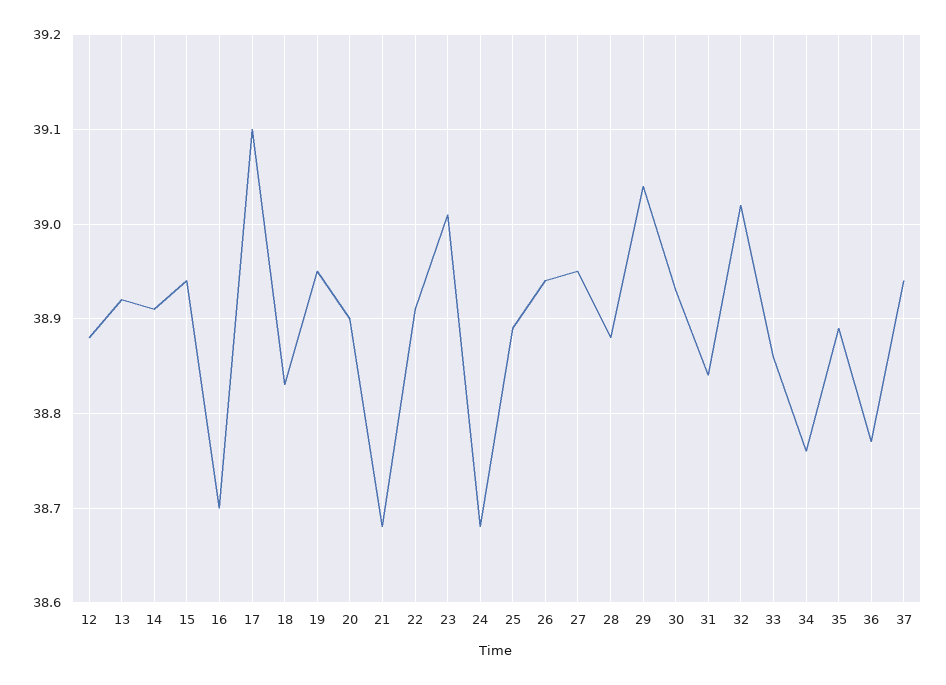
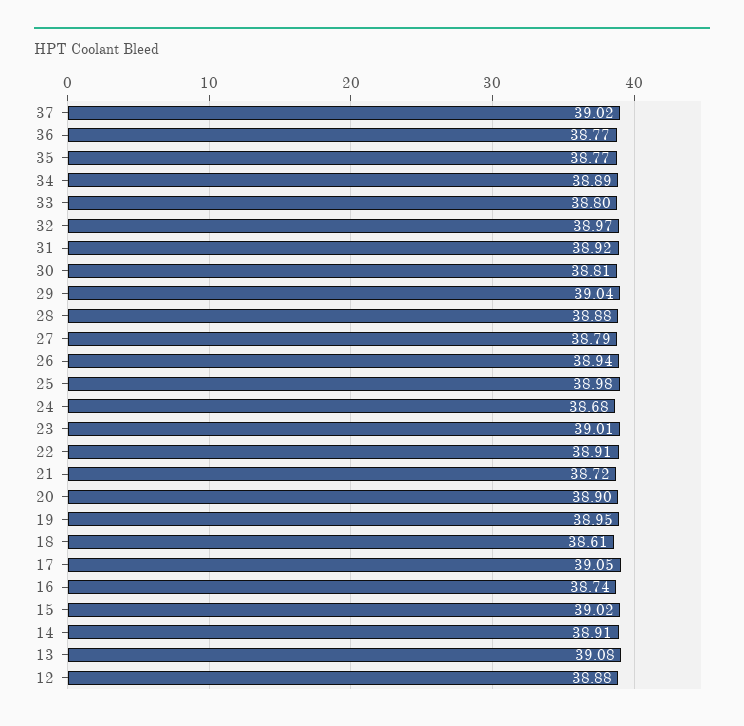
  {
    "12": 38.88,
-   "13": 38.92,
+   "13": 39.08,
    "14": 38.91,
-   "15": 38.94,
+   "15": 39.02,
-   "16": 38.7,
+   "16": 38.74,
-   "17": 39.1,
+   "17": 39.05,
-   "18": 38.83,
+   "18": 38.61,
    "19": 38.95,
    "20": 38.9,
-   "21": 38.68,
+   "21": 38.72,
    "22": 38.91,
    "23": 39.01,
    "24": 38.68,
-   "25": 38.89,
+   "25": 38.98,
    "26": 38.94,
-   "27": 38.95,
+   "27": 38.79,
    "28": 38.88,
    "29": 39.04,
-   "30": 38.93,
+   "30": 38.81,
-   "31": 38.84,
+   "31": 38.92,
-   "32": 39.02,
+   "32": 38.97,
-   "33": 38.86,
+   "33": 38.8,
-   "34": 38.76,
+   "34": 38.89,
-   "35": 38.89,
+   "35": 38.77,
    "36": 38.77,
-   "37": 38.94
+   "37": 39.02
  }

